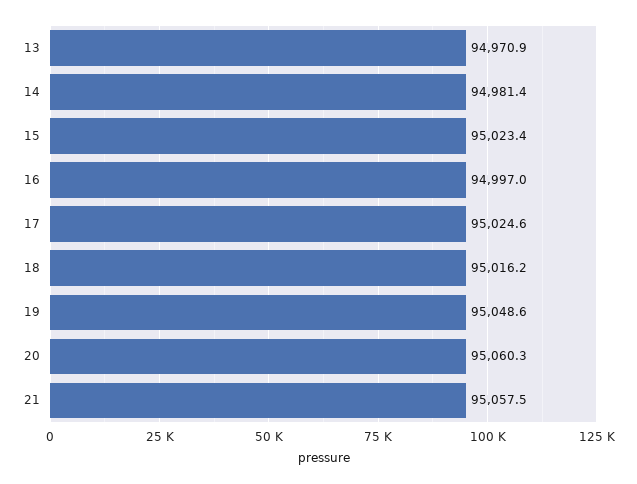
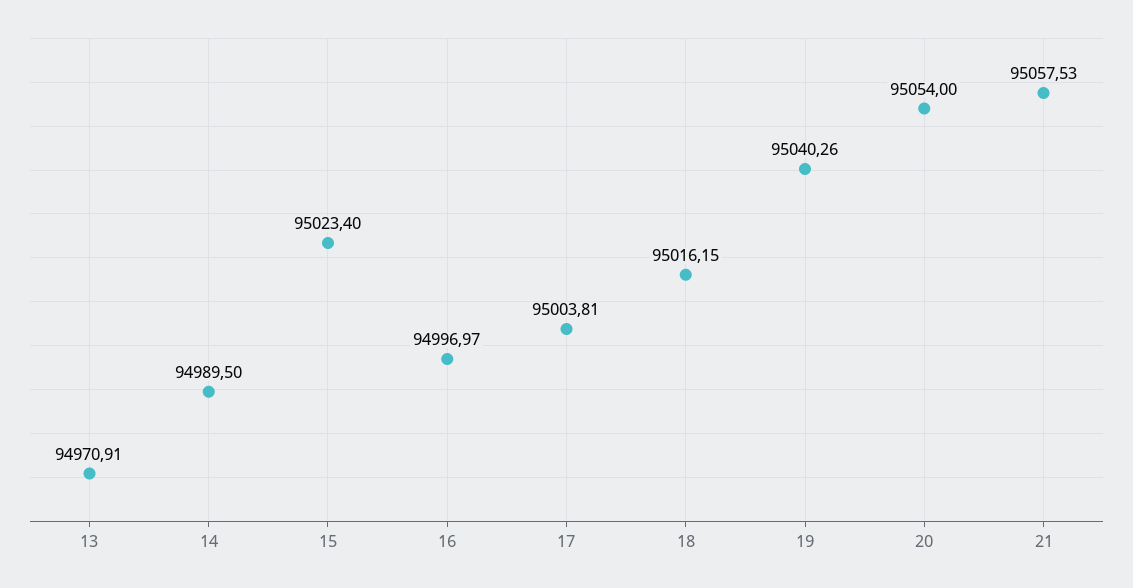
  {
    "13": 94970.91,
-   "14": 94981.4,
+   "14": 94989.5,
    "15": 95023.4,
    "16": 94996.97,
-   "17": 95024.6,
+   "17": 95003.81,
    "18": 95016.15,
-   "19": 95048.6,
+   "19": 95040.26,
-   "20": 95060.3,
+   "20": 95054,
    "21": 95057.53
  }

